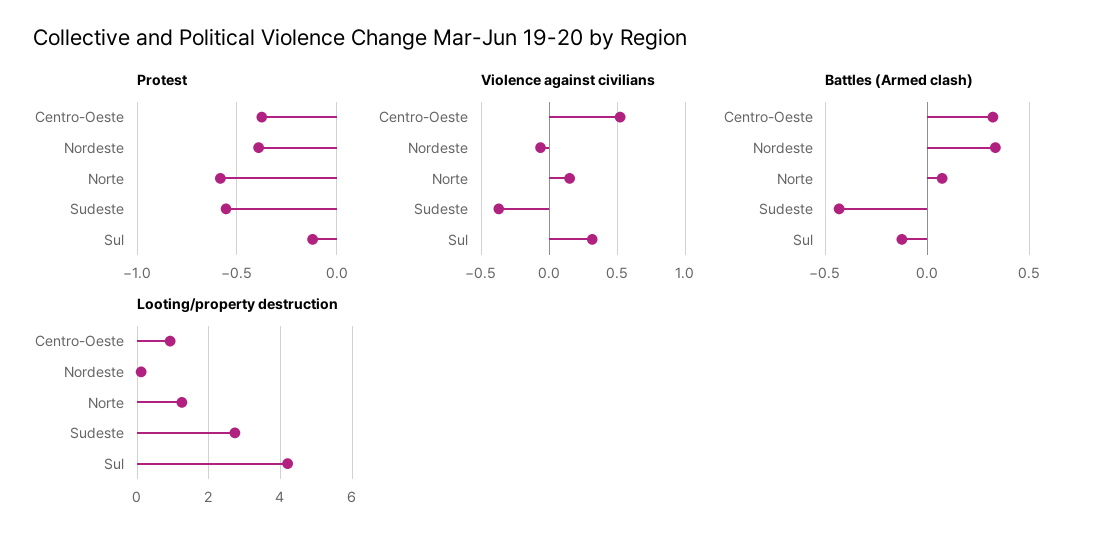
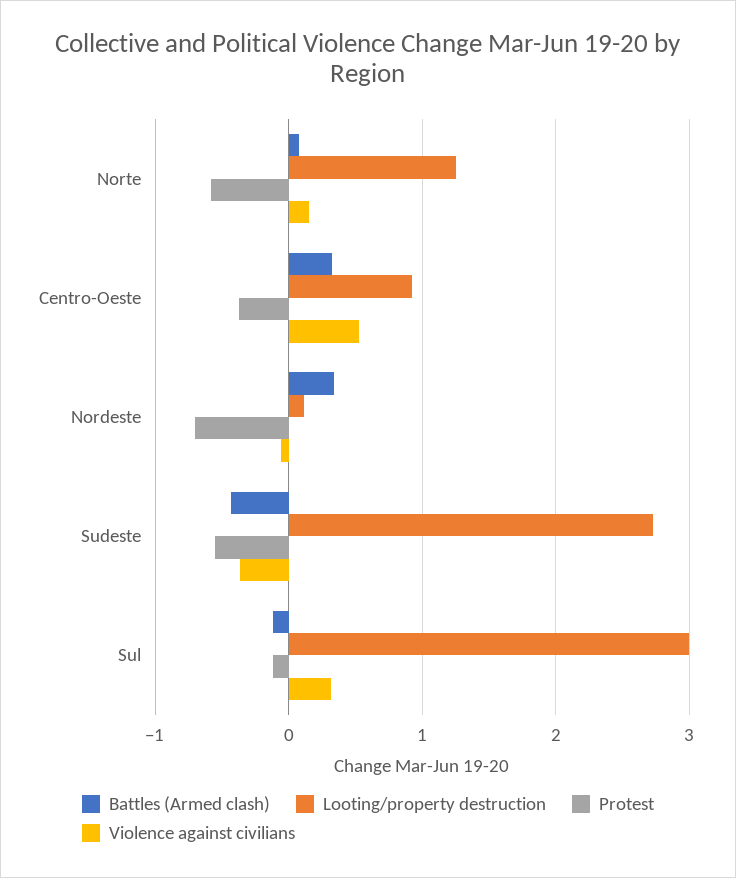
  {
    "Protest": {
      "Centro-Oeste": -0.4,
-     "Nordeste": -0.4,
+     "Nordeste": -0.7,
      "Norte": -0.6,
      "Sudeste": -0.55,
      "Sul": -0.1
    },
    "Violence against civilians": {
      "Centro-Oeste": 0.5,
      "Nordeste": -0.05,
      "Norte": 0.15,
      "Sudeste": -0.35,
      "Sul": 0.3
    },
    "Battles (Armed clash)": {
      "Centro-Oeste": 0.3,
      "Nordeste": 0.35,
      "Norte": 0.05,
      "Sudeste": -0.45,
      "Sul": -0.1
    },
    "Looting/property destruction": {
      "Centro-Oeste": 0.9,
      "Nordeste": 0.1,
      "Norte": 1.3,
      "Sudeste": 2.7,
-     "Sul": 4.2
+     "Sul": 3
    }
  }

